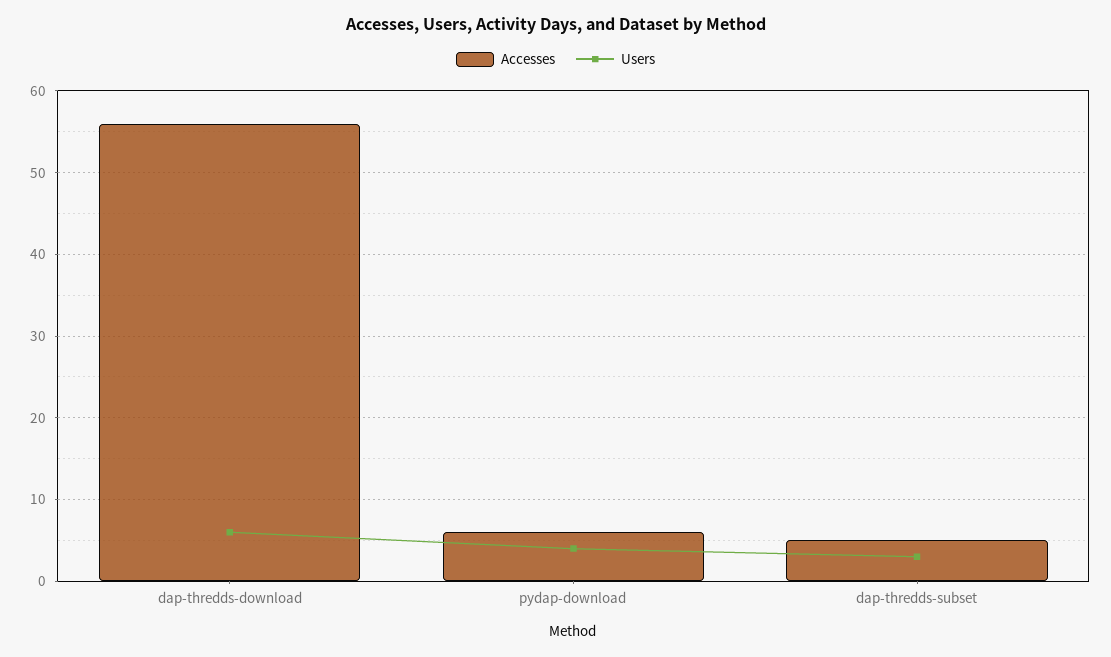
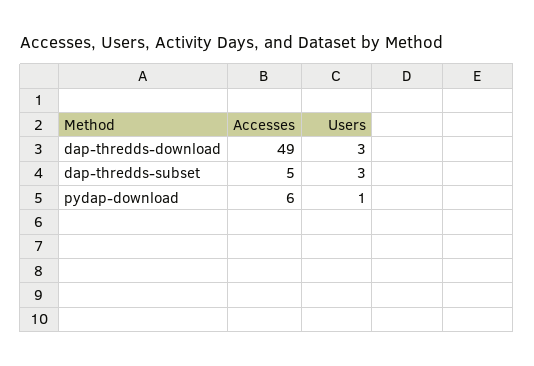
  {
    "Accesses": {
-     "dap-thredds-download": 56,
+     "dap-thredds-download": 49,
      "pydap-download": 6,
      "dap-thredds-subset": 5
    },
    "Users": {
-     "dap-thredds-download": 6,
+     "dap-thredds-download": 3,
-     "pydap-download": 4,
+     "pydap-download": 1,
      "dap-thredds-subset": 3
    }
  }

